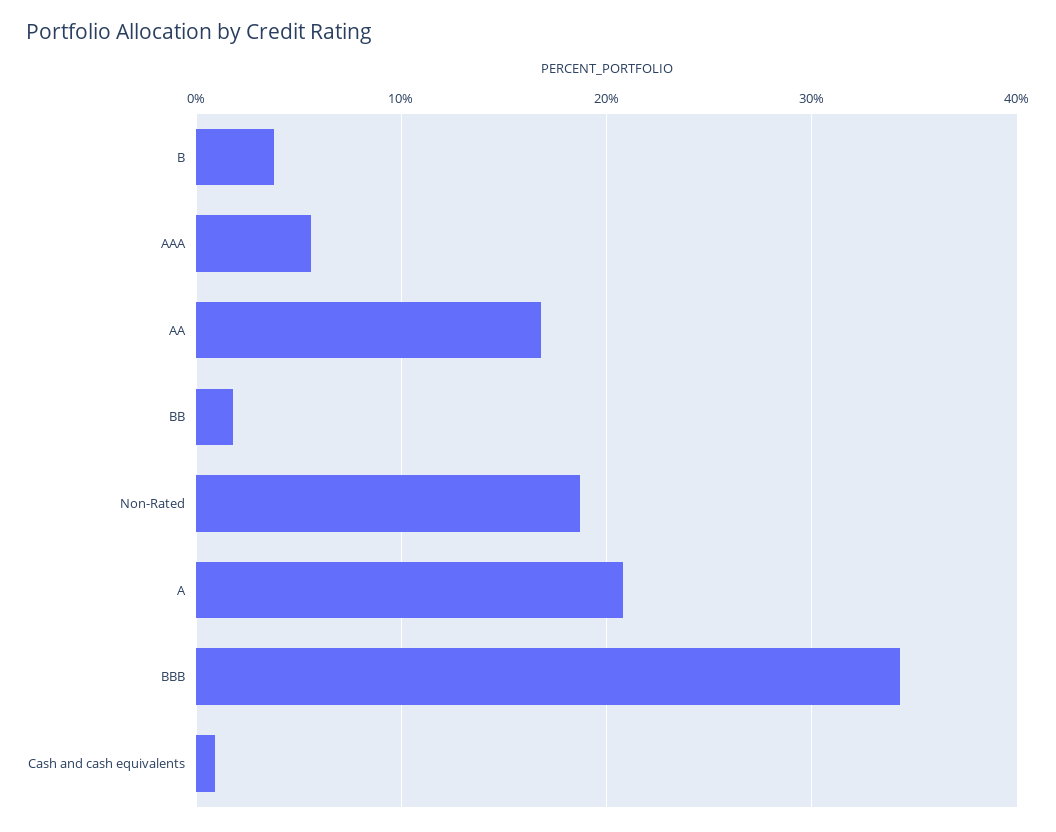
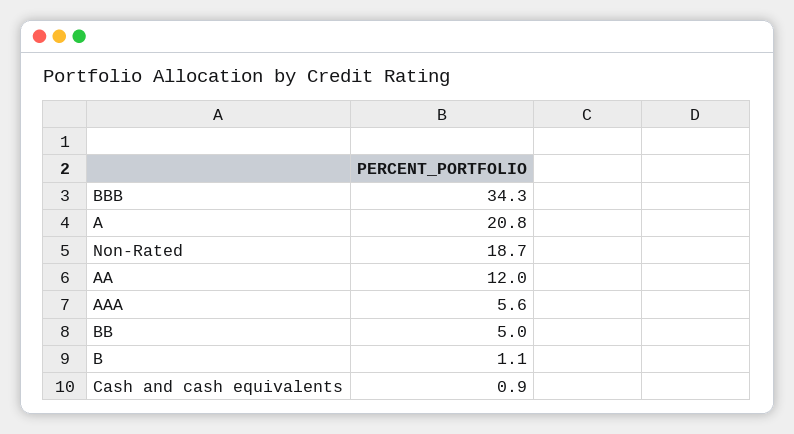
  {
-   "B": 4,
+   "B": 1.1,
    "AAA": 5.6,
-   "AA": 17,
+   "AA": 12,
-   "BB": 2,
+   "BB": 5,
    "Non-Rated": 18.7,
    "A": 20.8,
    "BBB": 34.3,
    "Cash and cash equivalents": 0.9
  }

